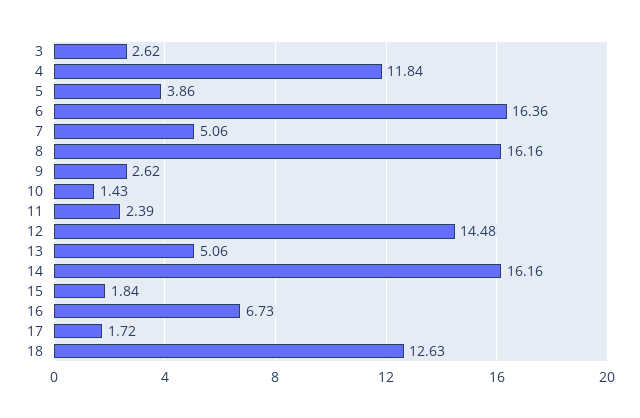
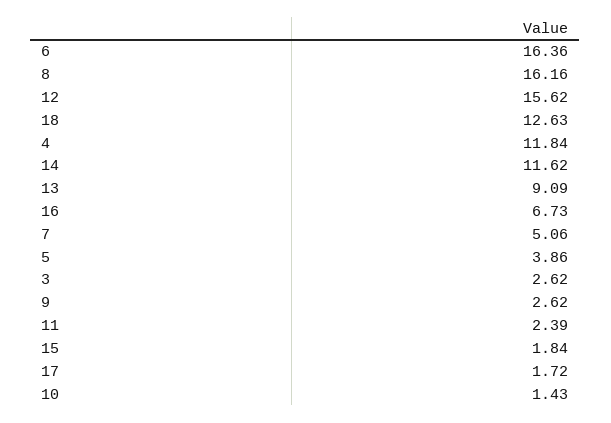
  {
    "3": 2.62,
    "4": 11.84,
    "5": 3.86,
    "6": 16.36,
    "7": 5.06,
    "8": 16.16,
    "9": 2.62,
    "10": 1.43,
    "11": 2.39,
-   "12": 14.48,
+   "12": 15.62,
-   "13": 5.06,
+   "13": 9.09,
-   "14": 16.16,
+   "14": 11.62,
    "15": 1.84,
    "16": 6.73,
    "17": 1.72,
    "18": 12.63
  }

